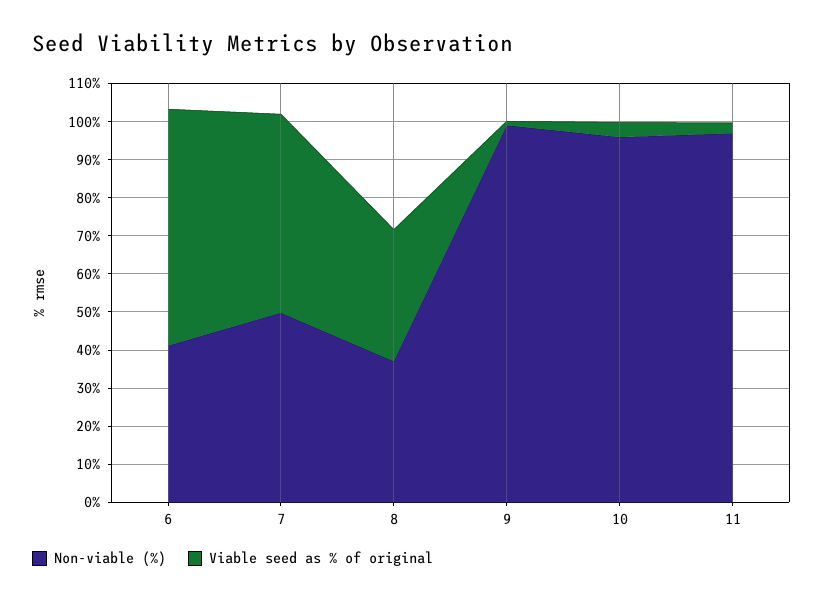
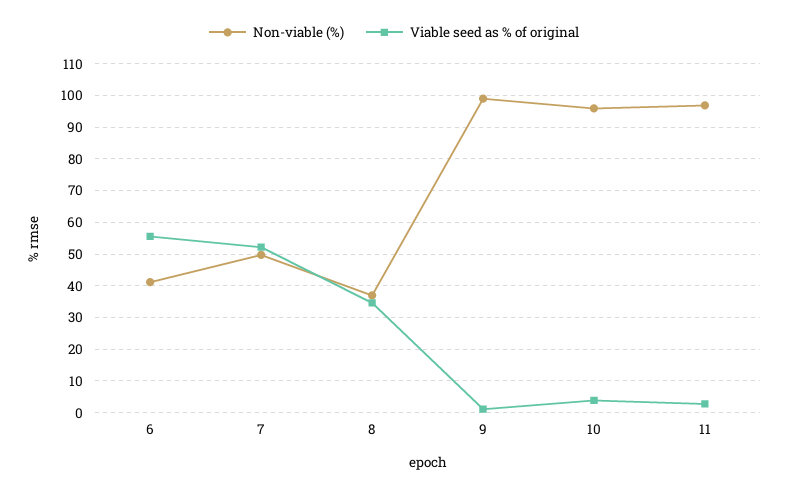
  {
    "Non-viable (%)": {
      "6": 42,
      "7": 50,
      "8": 38,
      "9": 98,
      "10": 96,
      "11": 96
    },
    "Viable seed as % of original": {
-     "6": 62.5,
+     "6": 56,
      "7": 52,
      "8": 34,
      "9": 2,
      "10": 4,
      "11": 2
    }
  }

